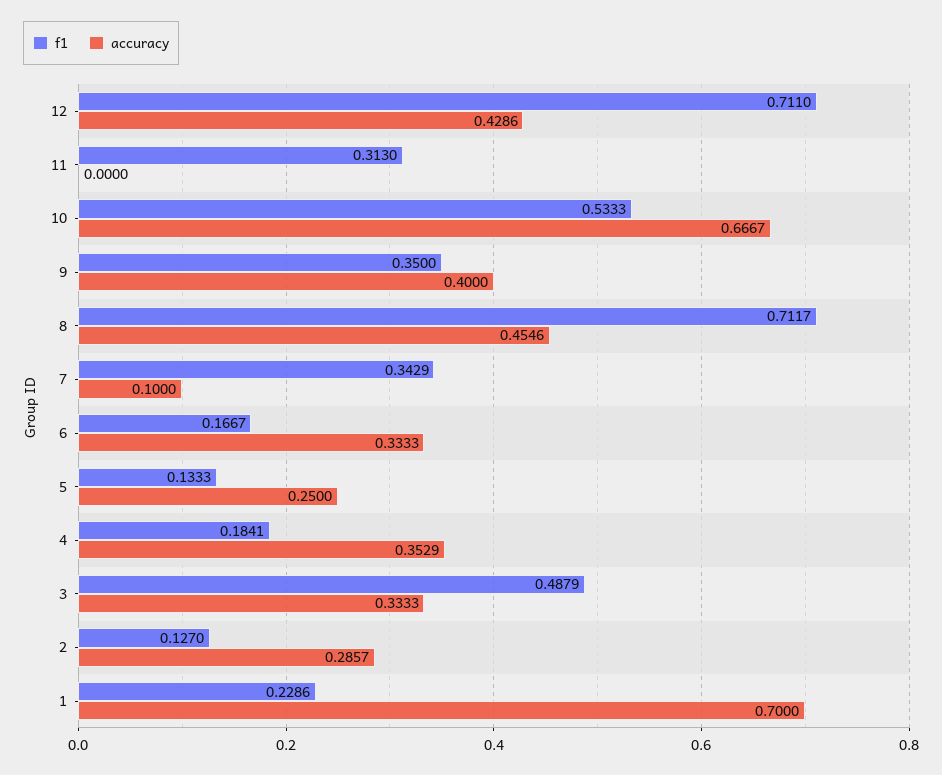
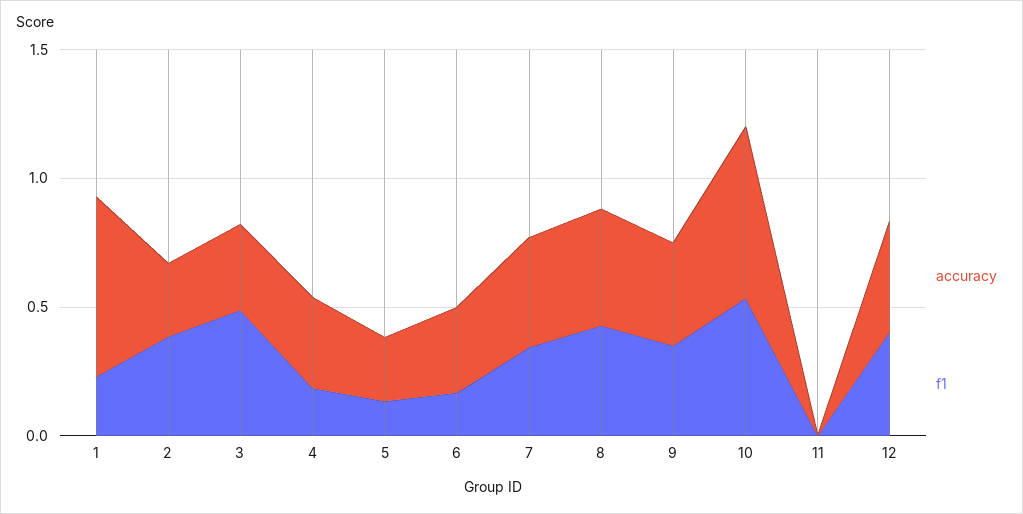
  {
    "f1": {
-     "12": 0.711,
+     "12": 0.4,
-     "11": 0.313,
+     "11": 0,
      "10": 0.5333,
      "9": 0.35,
-     "8": 0.7117,
+     "8": 0.4,
      "7": 0.3429,
      "6": 0.1667,
      "5": 0.1333,
      "4": 0.1841,
      "3": 0.4879,
-     "2": 0.127,
+     "2": 0.4,
      "1": 0.2286
    },
    "accuracy": {
      "12": 0.4286,
      "11": 0,
      "10": 0.6667,
      "9": 0.4,
      "8": 0.4546,
-     "7": 0.1,
+     "7": 0.4,
      "6": 0.3333,
      "5": 0.25,
      "4": 0.3529,
      "3": 0.3333,
      "2": 0.2857,
      "1": 0.7
    }
  }

